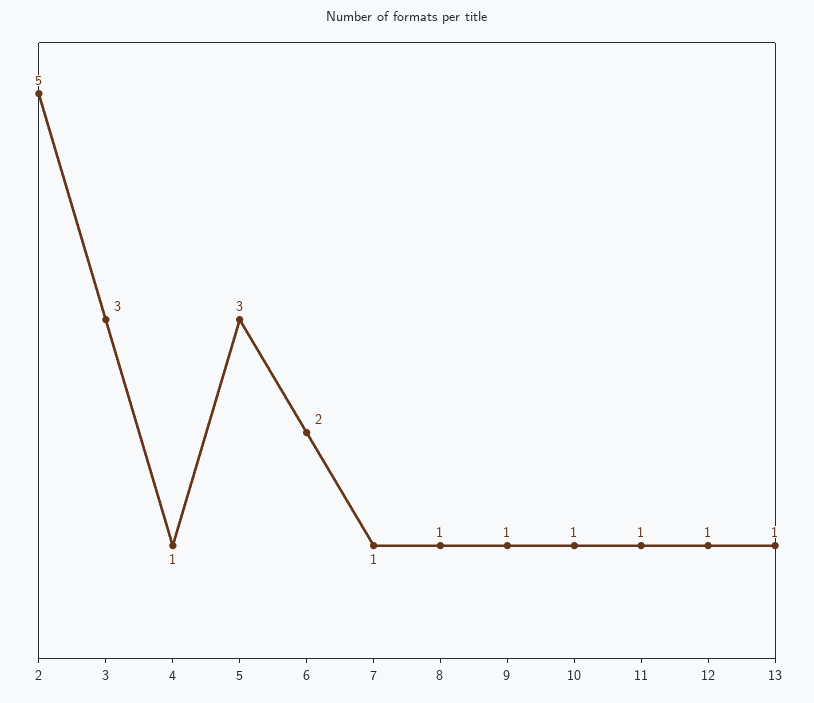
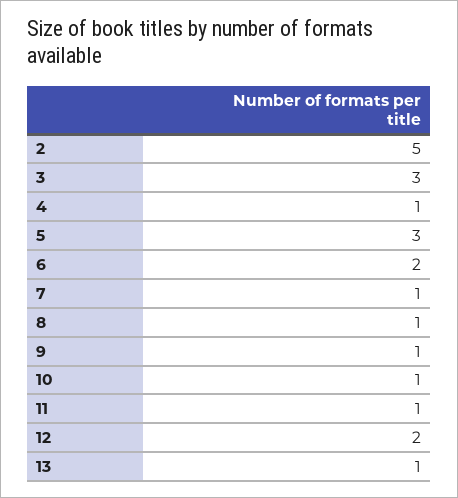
  {
    "2": 5,
    "3": 3,
    "4": 1,
    "5": 3,
    "6": 2,
    "7": 1,
    "8": 1,
    "9": 1,
    "10": 1,
    "11": 1,
-   "12": 1,
+   "12": 2,
    "13": 1
  }

